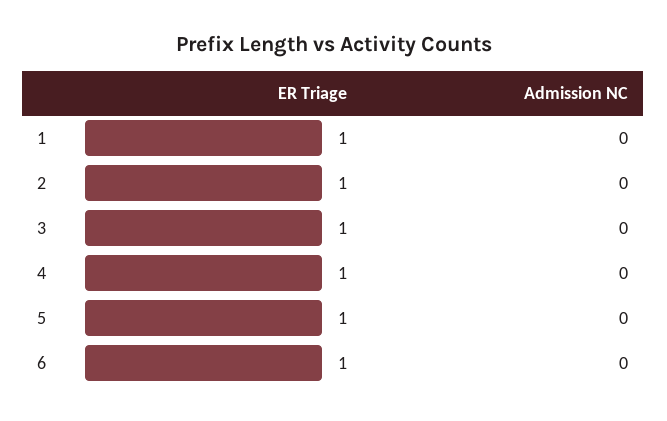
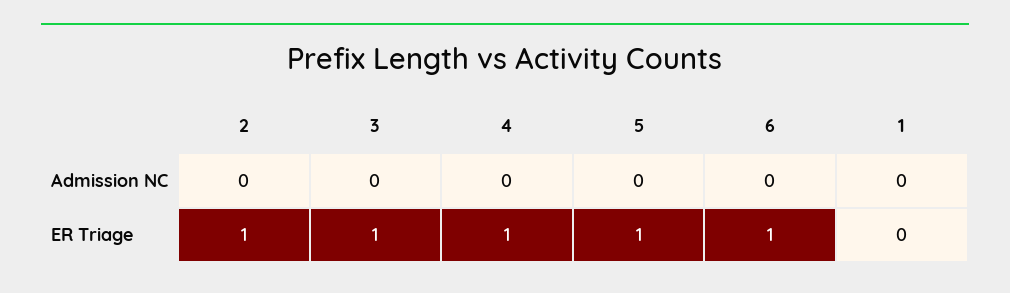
  {
    "ER Triage": {
-     "1": 1,
+     "1": 0,
      "2": 1,
      "3": 1,
      "4": 1,
      "5": 1,
      "6": 1
    },
    "Admission NC": {
      "1": 0,
      "2": 0,
      "3": 0,
      "4": 0,
      "5": 0,
      "6": 0
    }
  }

